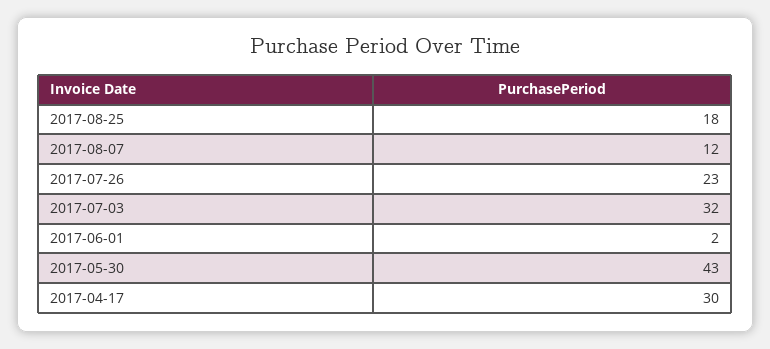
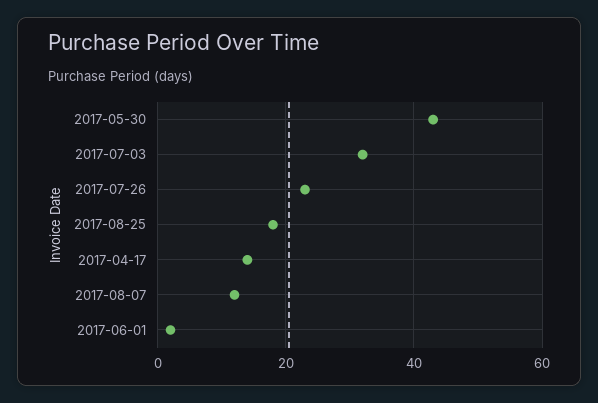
  {
    "2017-08-25": 18,
    "2017-08-07": 12,
    "2017-07-26": 23,
    "2017-07-03": 32,
    "2017-06-01": 2,
    "2017-05-30": 43,
-   "2017-04-17": 30
+   "2017-04-17": 15
  }

